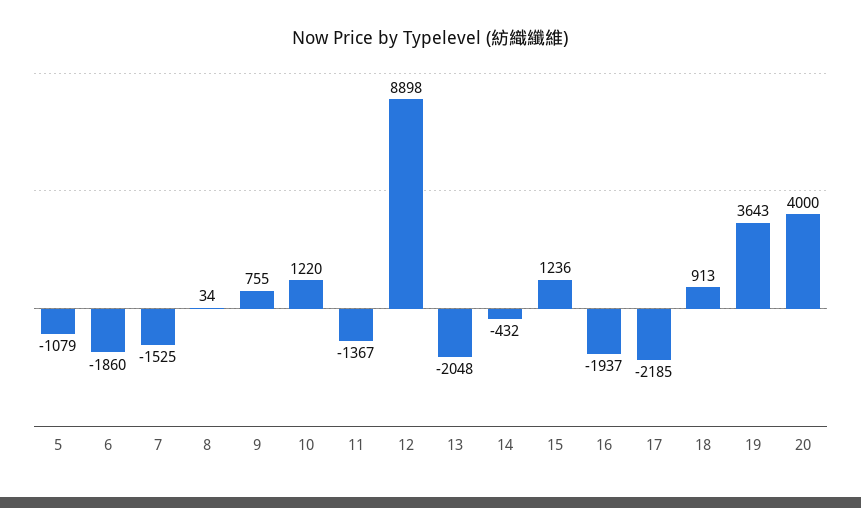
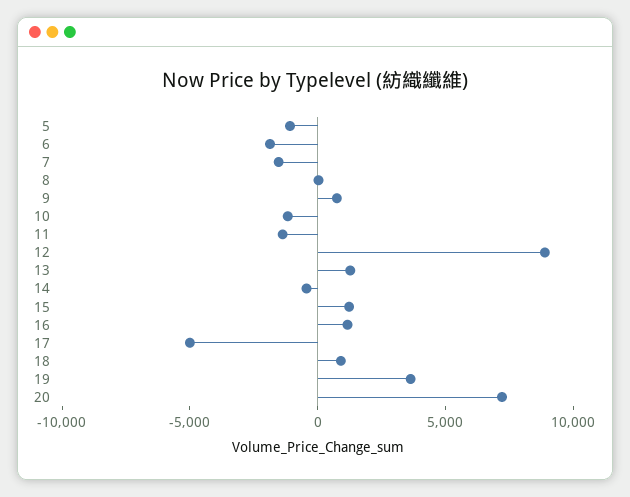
  {
    "5": -1079,
    "6": -1860,
    "7": -1525,
    "8": 34,
    "9": 755,
-   "10": 1220,
+   "10": -1000,
    "11": -1367,
    "12": 8898,
-   "13": -2048,
+   "13": 1000,
    "14": -432,
    "15": 1236,
-   "16": -1937,
+   "16": 1000,
-   "17": -2185,
+   "17": -5000,
    "18": 913,
    "19": 3643,
-   "20": 4000
+   "20": 7000
  }

